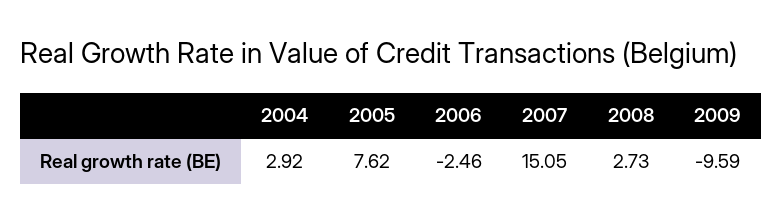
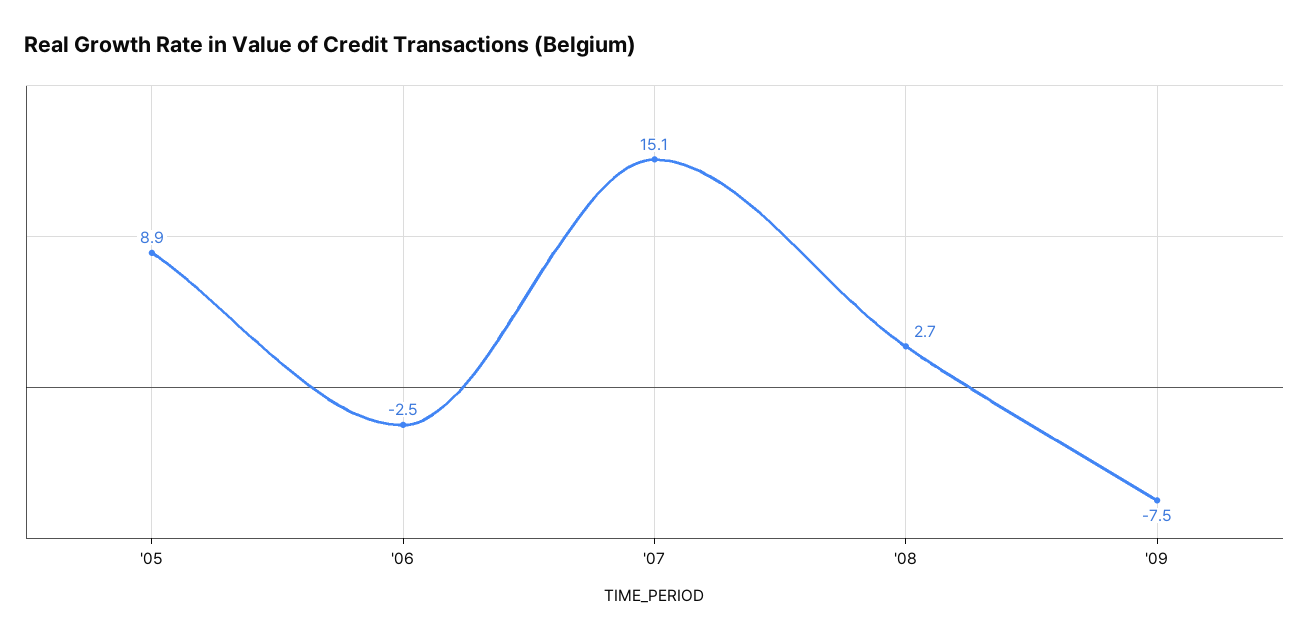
  {
-   "2004": 2.92,
-   "2005": 7.62,
+   "2005": 8.9,
    "2006": -2.46,
    "2007": 15.05,
    "2008": 2.73,
-   "2009": -9.59
+   "2009": -7.5
  }

